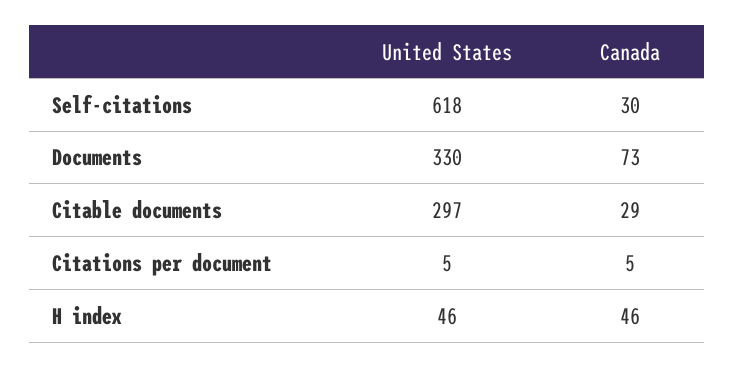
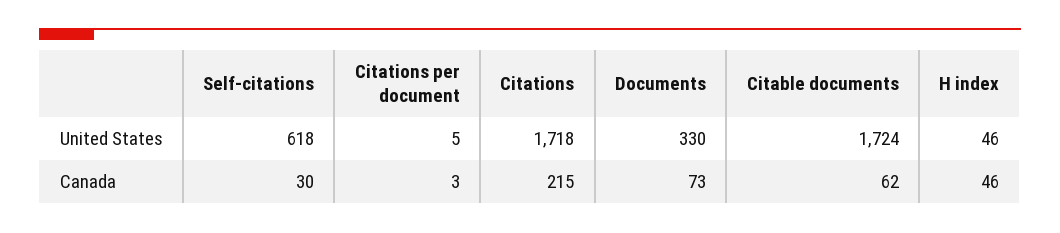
  {
    "United States": {
      "Self-citations": 618,
      "Documents": 330,
-     "Citable documents": 297,
+     "Citable documents": 1724,
      "Citations per document": 5,
-     "H index": 46
+     "H index": 46,
+     "Citations": 1718
    },
    "Canada": {
      "Self-citations": 30,
      "Documents": 73,
-     "Citable documents": 29,
+     "Citable documents": 62,
-     "Citations per document": 5,
+     "Citations per document": 3,
-     "H index": 46
+     "H index": 46,
+     "Citations": 215
    }
  }

